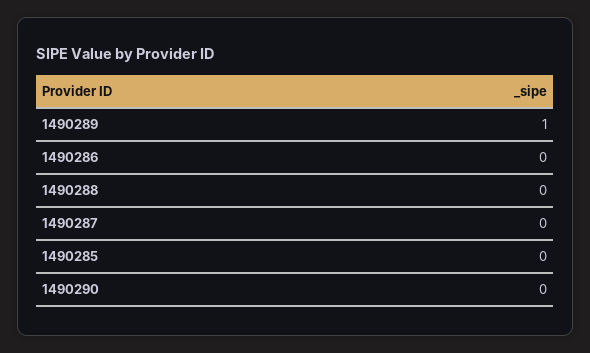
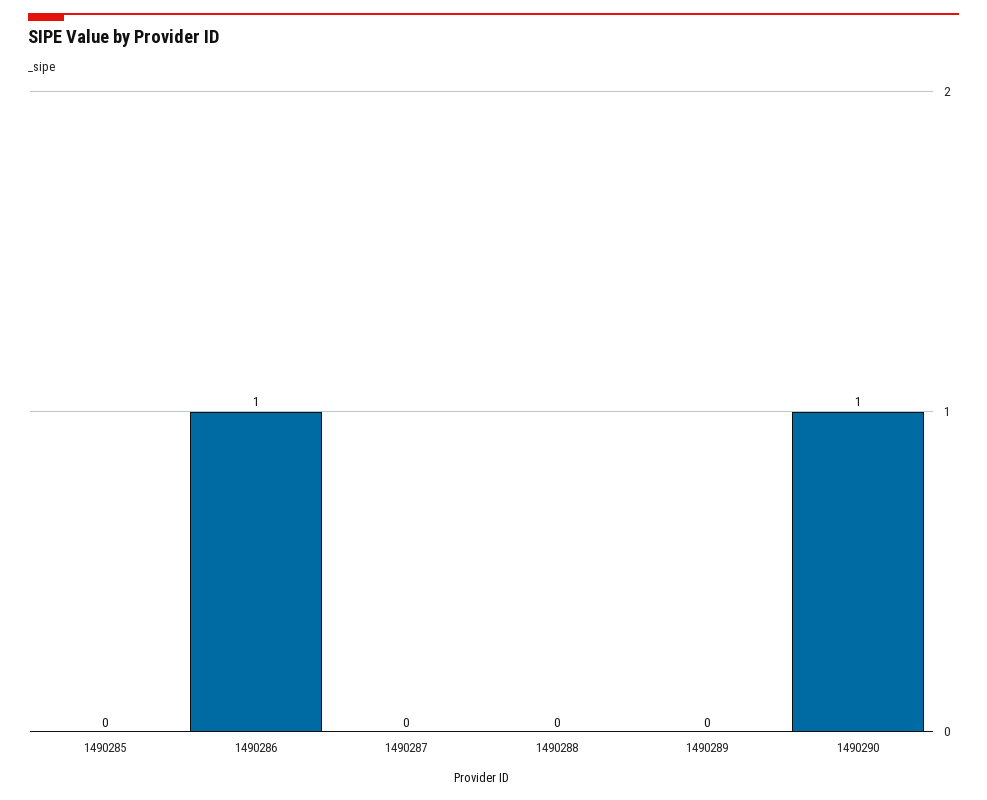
  {
-   "1490289": 1,
+   "1490289": 0,
-   "1490286": 0,
+   "1490286": 1,
    "1490288": 0,
    "1490287": 0,
    "1490285": 0,
-   "1490290": 0
+   "1490290": 1
  }

